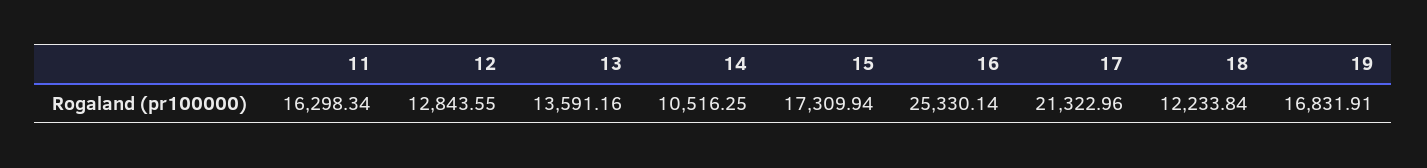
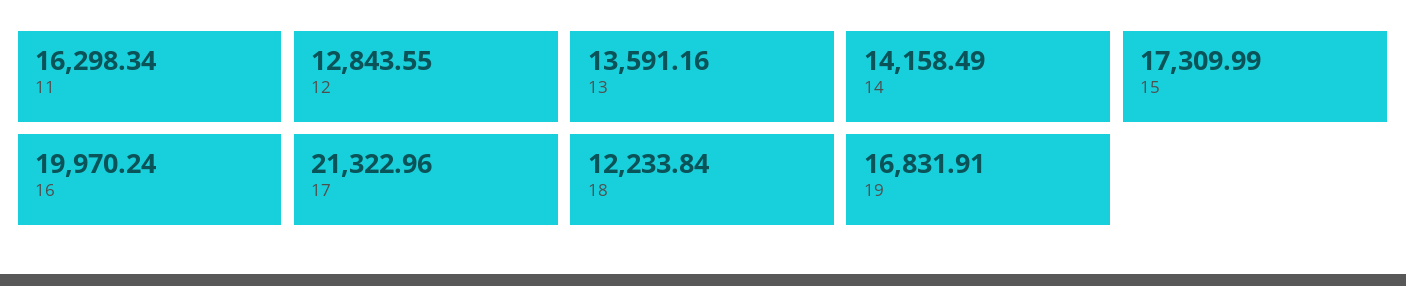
  {
    "11": 16298.34,
    "12": 12843.55,
    "13": 13591.16,
-   "14": 10516.25,
+   "14": 14158.49,
-   "15": 17309.94,
+   "15": 17309.99,
-   "16": 25330.14,
+   "16": 19970.24,
    "17": 21322.96,
    "18": 12233.84,
    "19": 16831.91
  }

